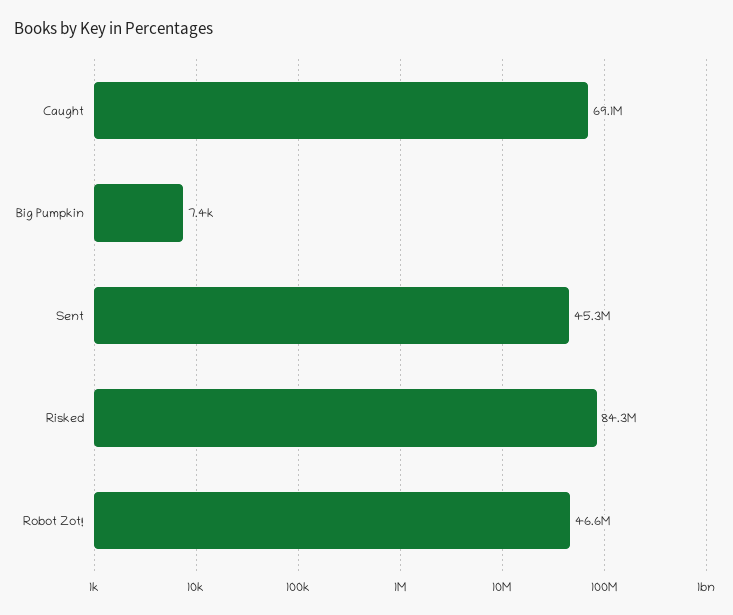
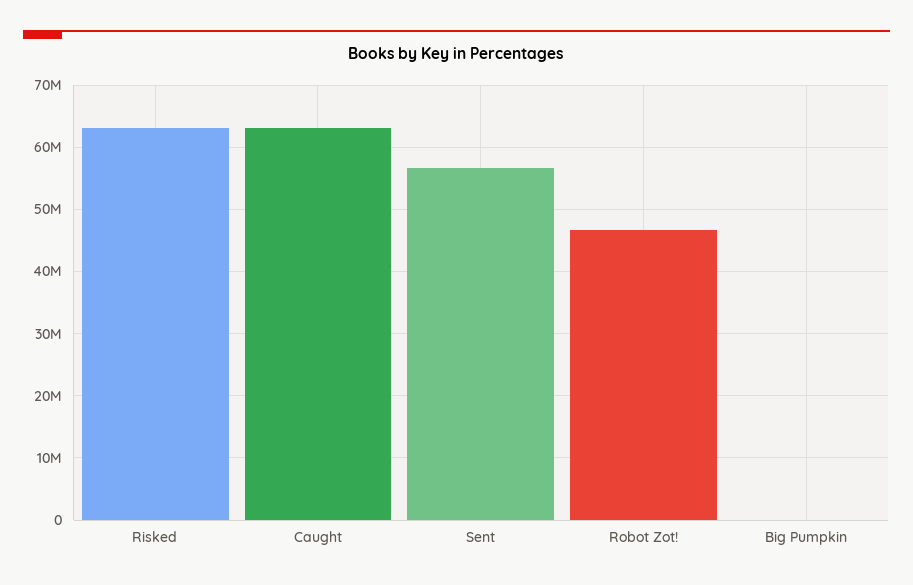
  {
-   "Caught": 69100000,
+   "Caught": 63000000,
    "Big Pumpkin": 7400,
-   "Sent": 45300000,
+   "Sent": 57000000,
-   "Risked": 84300000,
+   "Risked": 63000000,
    "Robot Zot!": 46600000
  }

